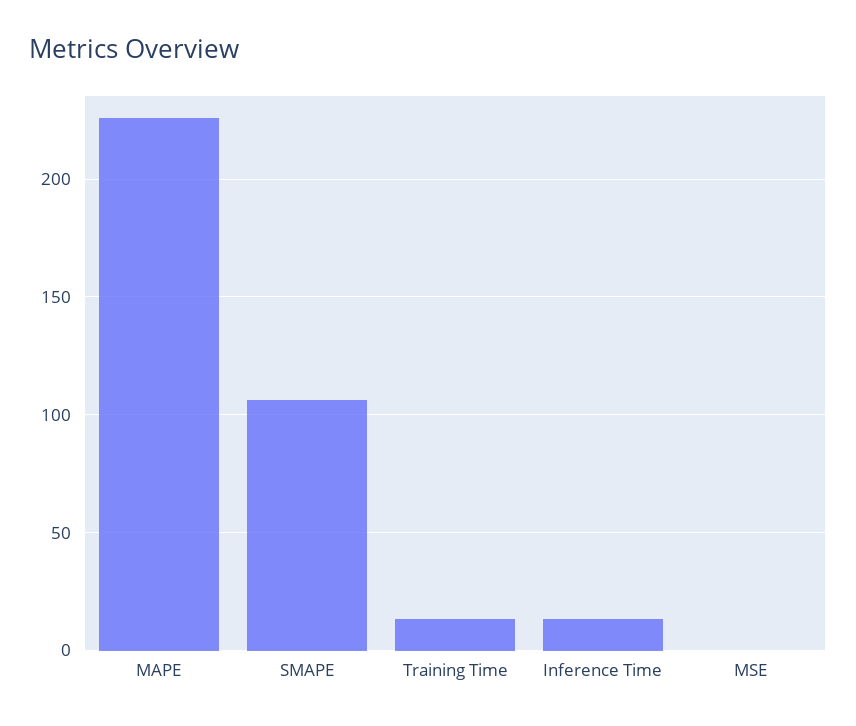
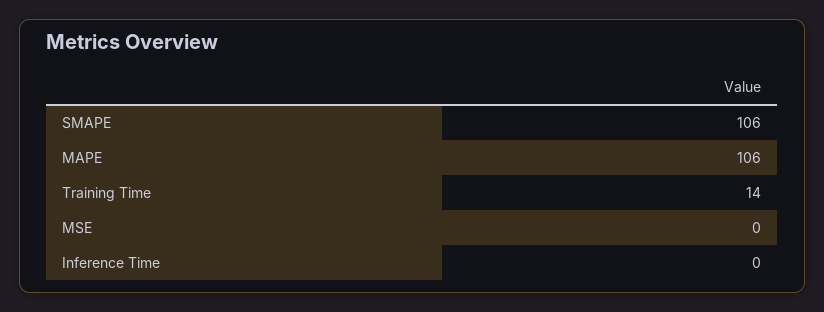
  {
-   "MAPE": 225,
+   "MAPE": 106,
    "SMAPE": 106,
    "Training Time": 14,
-   "Inference Time": 15,
+   "Inference Time": 0,
    "MSE": 0
  }

